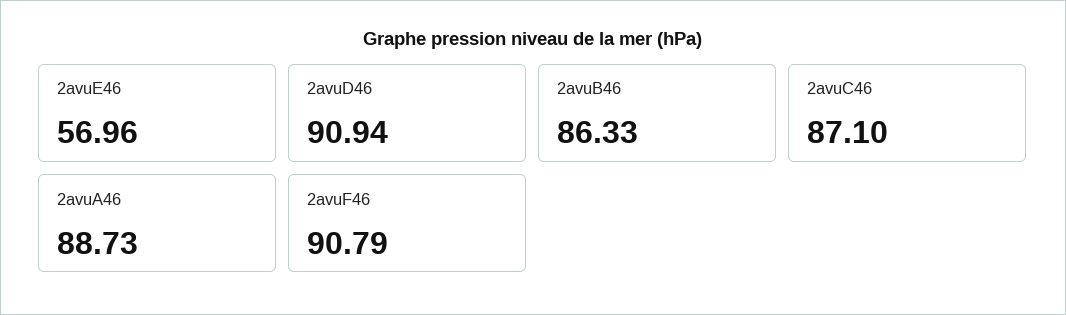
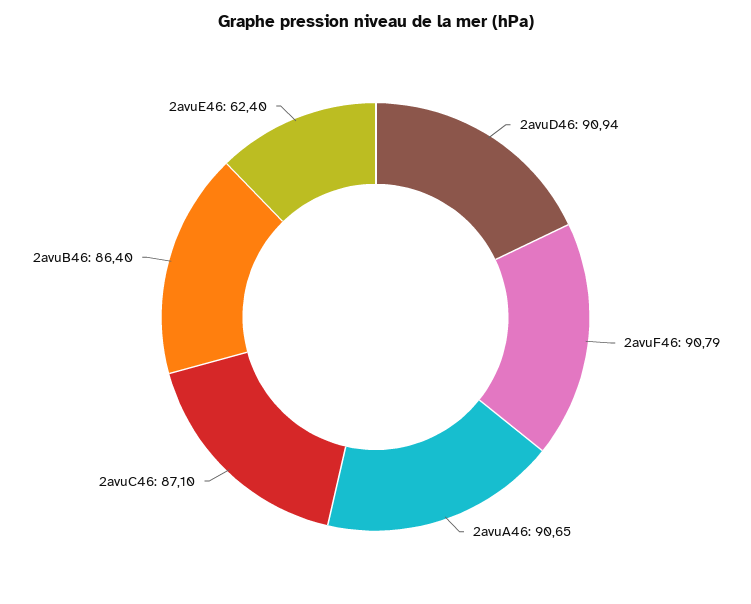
  {
-   "2avuE46": 56.96,
+   "2avuE46": 62.4,
    "2avuD46": 90.94,
-   "2avuB46": 86.33,
+   "2avuB46": 86.4,
    "2avuC46": 87.1,
-   "2avuA46": 88.73,
+   "2avuA46": 90.65,
    "2avuF46": 90.79
  }

